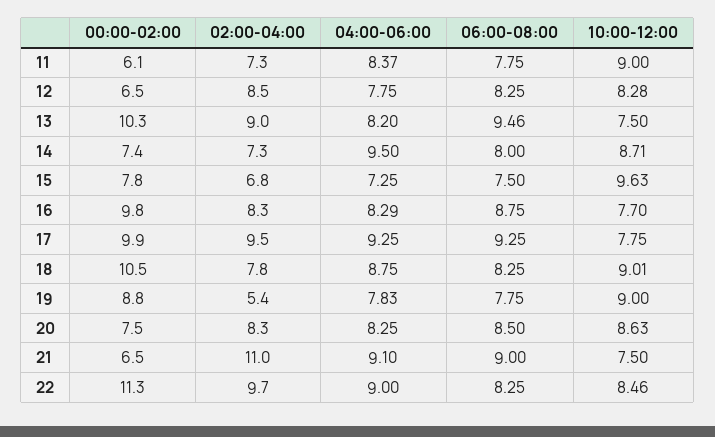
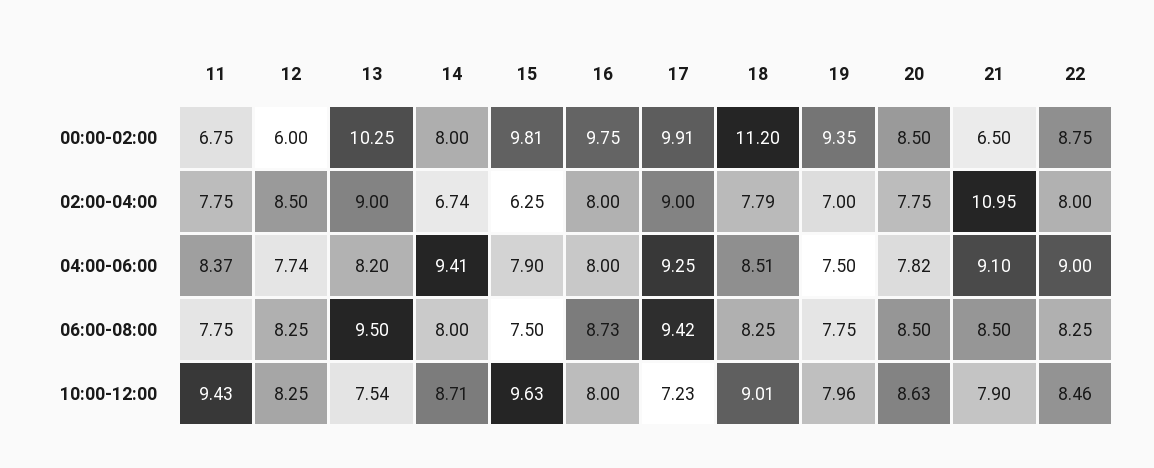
  {
    "00:00-02:00": {
-     "11": 6.1,
+     "11": 6.75,
-     "12": 6.5,
+     "12": 6,
      "13": 10.25,
-     "14": 7.4,
+     "14": 8,
-     "15": 7.8,
+     "15": 9.81,
      "16": 9.75,
      "17": 9.91,
-     "18": 10.5,
+     "18": 11.2,
-     "19": 8.8,
+     "19": 9.35,
-     "20": 7.5,
+     "20": 8.5,
      "21": 6.5,
-     "22": 11.3
+     "22": 8.75
    },
    "02:00-04:00": {
-     "11": 7.3,
+     "11": 7.75,
      "12": 8.5,
      "13": 9,
-     "14": 7.3,
+     "14": 6.74,
-     "15": 6.8,
+     "15": 6.25,
-     "16": 8.3,
+     "16": 8,
-     "17": 9.5,
+     "17": 9,
      "18": 7.79,
-     "19": 5.4,
+     "19": 7,
-     "20": 8.3,
+     "20": 7.75,
      "21": 10.95,
-     "22": 9.7
+     "22": 8
    },
    "04:00-06:00": {
      "11": 8.37,
-     "12": 7.75,
+     "12": 7.74,
      "13": 8.2,
-     "14": 9.5,
+     "14": 9.41,
-     "15": 7.25,
+     "15": 7.9,
-     "16": 8.29,
+     "16": 8,
      "17": 9.25,
-     "18": 8.75,
+     "18": 8.51,
-     "19": 7.83,
+     "19": 7.5,
-     "20": 8.25,
+     "20": 7.82,
      "21": 9.1,
      "22": 9
    },
    "06:00-08:00": {
      "11": 7.75,
      "12": 8.25,
-     "13": 9.46,
+     "13": 9.5,
      "14": 8,
      "15": 7.5,
-     "16": 8.75,
+     "16": 8.73,
-     "17": 9.25,
+     "17": 9.42,
      "18": 8.25,
      "19": 7.75,
      "20": 8.5,
-     "21": 9,
+     "21": 8.5,
      "22": 8.25
    },
    "10:00-12:00": {
-     "11": 9,
+     "11": 9.43,
-     "12": 8.28,
+     "12": 8.25,
-     "13": 7.5,
+     "13": 7.54,
      "14": 8.71,
      "15": 9.63,
-     "16": 7.7,
+     "16": 8,
-     "17": 7.75,
+     "17": 7.23,
      "18": 9.01,
-     "19": 9,
+     "19": 7.96,
      "20": 8.63,
-     "21": 7.5,
+     "21": 7.9,
      "22": 8.46
    }
  }

